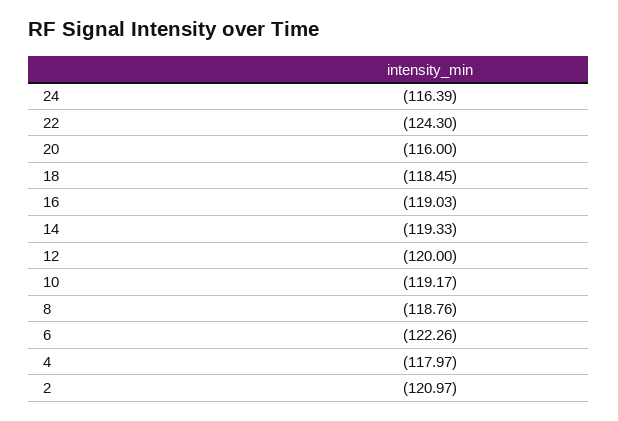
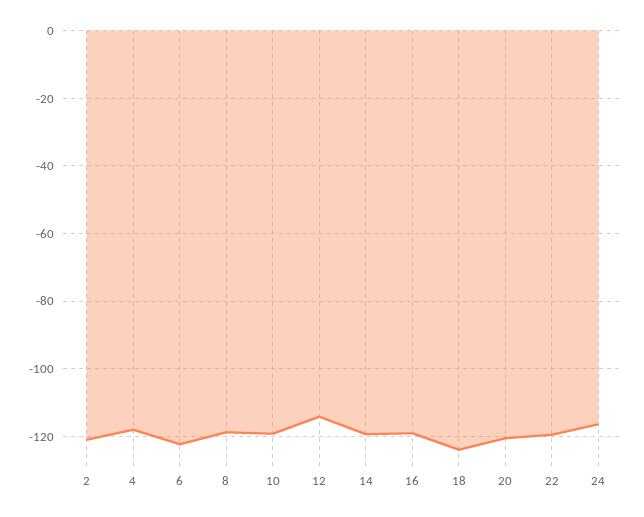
  {
    "24": -116.39,
-   "22": -124.3,
+   "22": -120,
-   "20": -116,
+   "20": -120,
-   "18": -118.45,
+   "18": -124,
    "16": -119.03,
    "14": -119.33,
-   "12": -120,
+   "12": -114,
    "10": -119.17,
    "8": -118.76,
    "6": -122.26,
    "4": -117.97,
    "2": -120.97
  }

